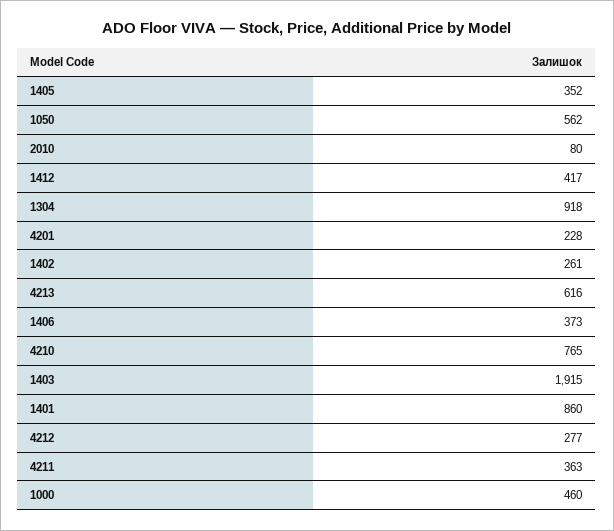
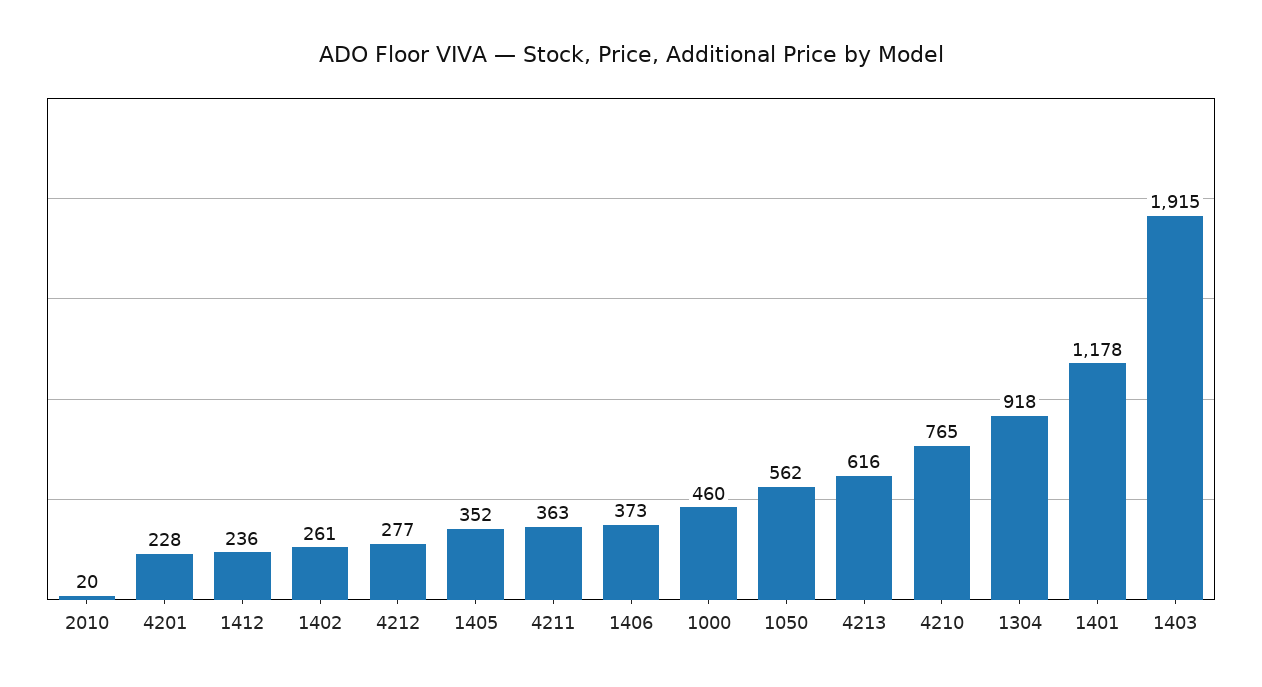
  {
    "1405": 352,
    "1050": 562,
-   "2010": 80,
+   "2010": 20,
-   "1412": 417,
+   "1412": 236,
    "1304": 918,
    "4201": 228,
    "1402": 261,
    "4213": 616,
    "1406": 373,
    "4210": 765,
    "1403": 1915,
-   "1401": 860,
+   "1401": 1178,
    "4212": 277,
    "4211": 363,
    "1000": 460
  }

